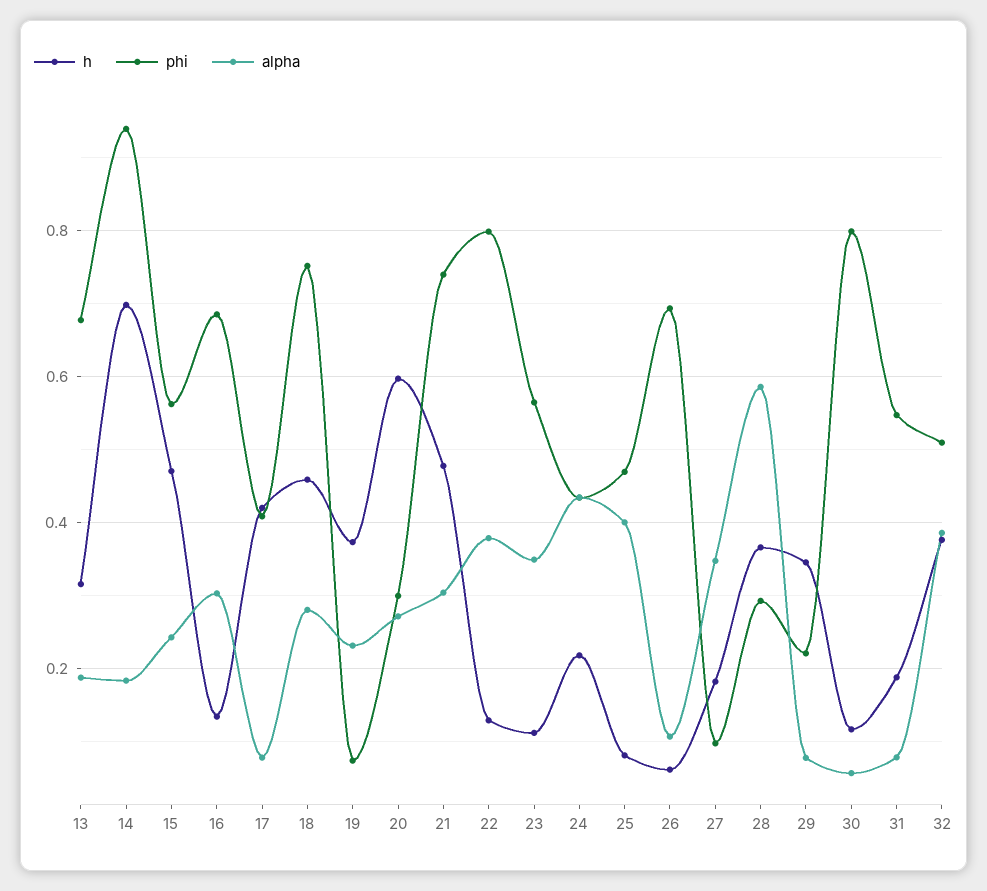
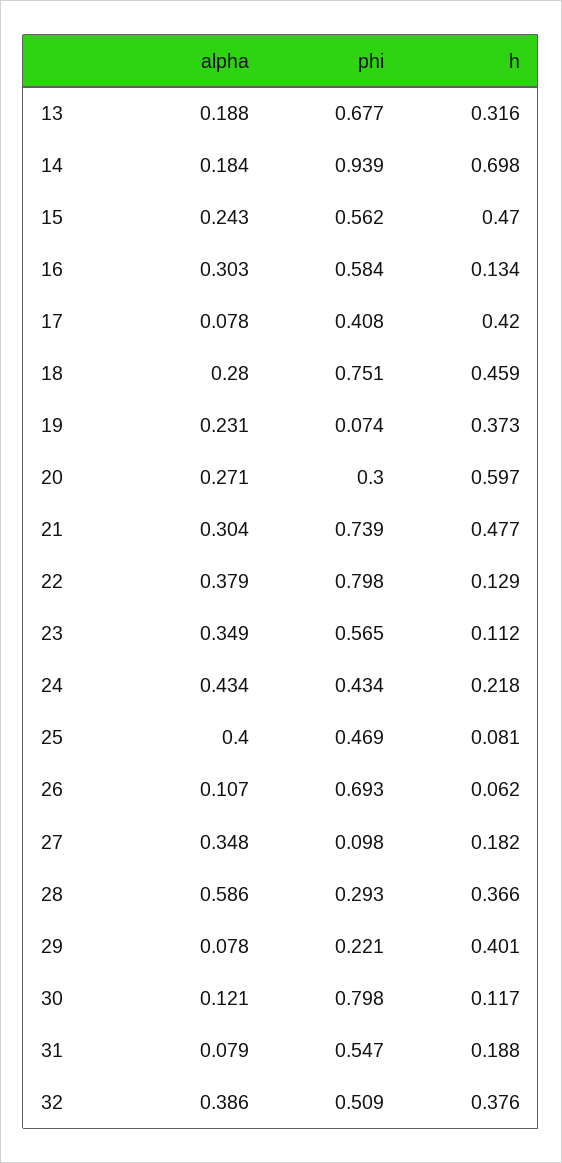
  {
    "h": {
      "13": 0.316,
      "14": 0.698,
      "15": 0.47,
      "16": 0.134,
      "17": 0.42,
      "18": 0.459,
      "19": 0.373,
      "20": 0.597,
      "21": 0.477,
      "22": 0.129,
      "23": 0.112,
      "24": 0.218,
      "25": 0.081,
      "26": 0.062,
      "27": 0.182,
      "28": 0.366,
-     "29": 0.34,
+     "29": 0.401,
      "30": 0.117,
      "31": 0.188,
      "32": 0.376
    },
    "phi": {
      "13": 0.677,
      "14": 0.939,
      "15": 0.562,
-     "16": 0.68,
+     "16": 0.584,
      "17": 0.408,
      "18": 0.751,
      "19": 0.074,
      "20": 0.3,
      "21": 0.739,
      "22": 0.798,
      "23": 0.565,
      "24": 0.434,
      "25": 0.469,
      "26": 0.693,
      "27": 0.098,
      "28": 0.293,
      "29": 0.221,
      "30": 0.798,
      "31": 0.547,
      "32": 0.509
    },
    "alpha": {
      "13": 0.188,
      "14": 0.184,
      "15": 0.243,
      "16": 0.303,
      "17": 0.078,
      "18": 0.28,
      "19": 0.231,
      "20": 0.271,
      "21": 0.304,
      "22": 0.379,
      "23": 0.349,
      "24": 0.434,
      "25": 0.4,
      "26": 0.107,
      "27": 0.348,
      "28": 0.586,
      "29": 0.078,
-     "30": 0.06,
+     "30": 0.121,
      "31": 0.079,
      "32": 0.386
    }
  }

